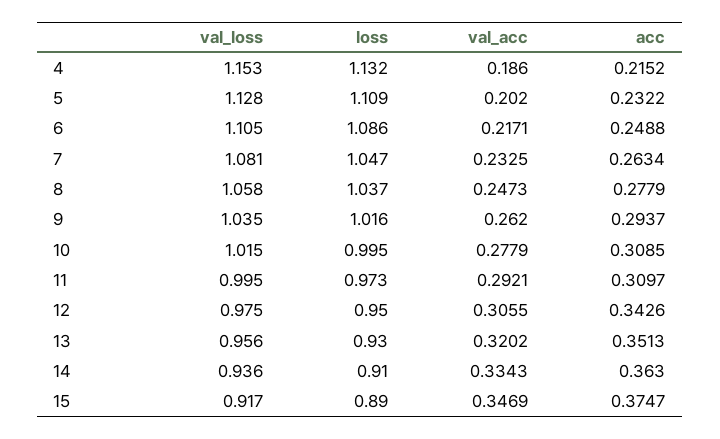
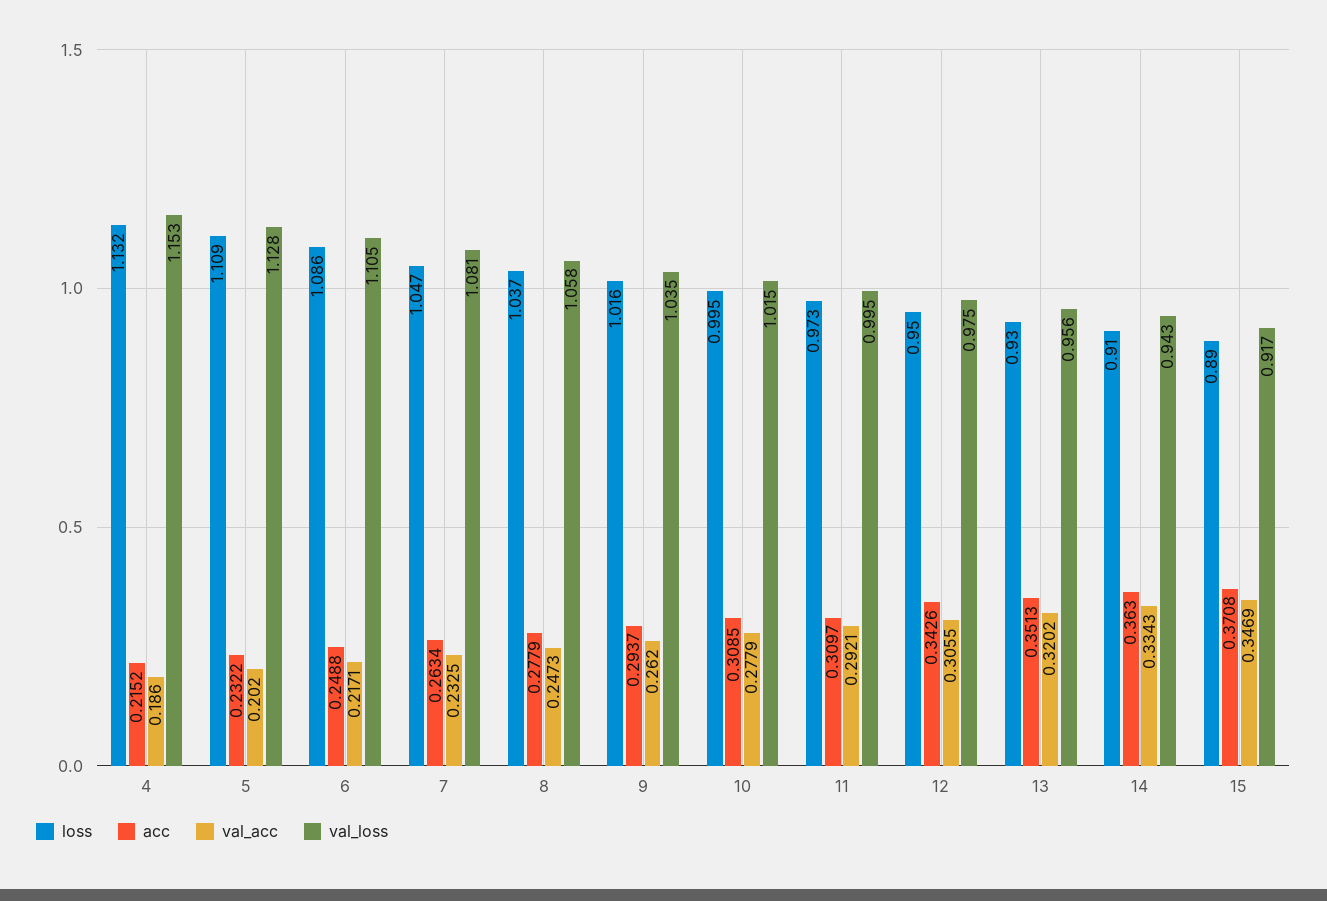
  {
    "val_loss": {
      "4": 1.153,
      "5": 1.128,
      "6": 1.105,
      "7": 1.081,
      "8": 1.058,
      "9": 1.035,
      "10": 1.015,
      "11": 0.995,
      "12": 0.975,
      "13": 0.956,
-     "14": 0.936,
+     "14": 0.943,
      "15": 0.917
    },
    "loss": {
      "4": 1.132,
      "5": 1.109,
      "6": 1.086,
      "7": 1.047,
      "8": 1.037,
      "9": 1.016,
      "10": 0.995,
      "11": 0.973,
      "12": 0.95,
      "13": 0.93,
      "14": 0.91,
      "15": 0.89
    },
    "val_acc": {
      "4": 0.186,
      "5": 0.202,
      "6": 0.2171,
      "7": 0.2325,
      "8": 0.2473,
      "9": 0.262,
      "10": 0.2779,
      "11": 0.2921,
      "12": 0.3055,
      "13": 0.3202,
      "14": 0.3343,
      "15": 0.3469
    },
    "acc": {
      "4": 0.2152,
      "5": 0.2322,
      "6": 0.2488,
      "7": 0.2634,
      "8": 0.2779,
      "9": 0.2937,
      "10": 0.3085,
      "11": 0.3097,
      "12": 0.3426,
      "13": 0.3513,
      "14": 0.363,
-     "15": 0.3747
+     "15": 0.3708
    }
  }

